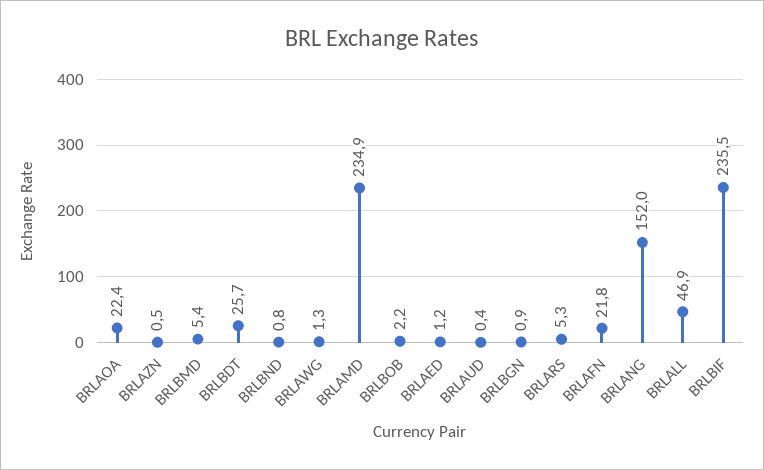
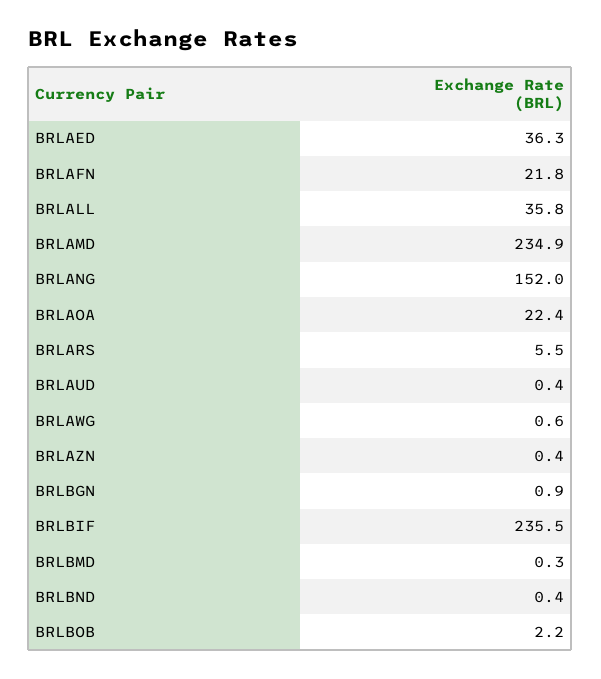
  {
    "BRLAOA": 22.4,
-   "BRLAZN": 0.5,
+   "BRLAZN": 0.4,
-   "BRLBMD": 5.4,
+   "BRLBMD": 0.3,
-   "BRLBDT": 25.7,
-   "BRLBND": 0.8,
+   "BRLBND": 0.4,
-   "BRLAWG": 1.3,
+   "BRLAWG": 0.6,
    "BRLAMD": 234.9,
    "BRLBOB": 2.2,
-   "BRLAED": 1.2,
+   "BRLAED": 36.3,
    "BRLAUD": 0.4,
    "BRLBGN": 0.9,
-   "BRLARS": 5.3,
+   "BRLARS": 5.5,
    "BRLAFN": 21.8,
    "BRLANG": 152,
-   "BRLALL": 46.9,
+   "BRLALL": 35.8,
    "BRLBIF": 235.5
  }

